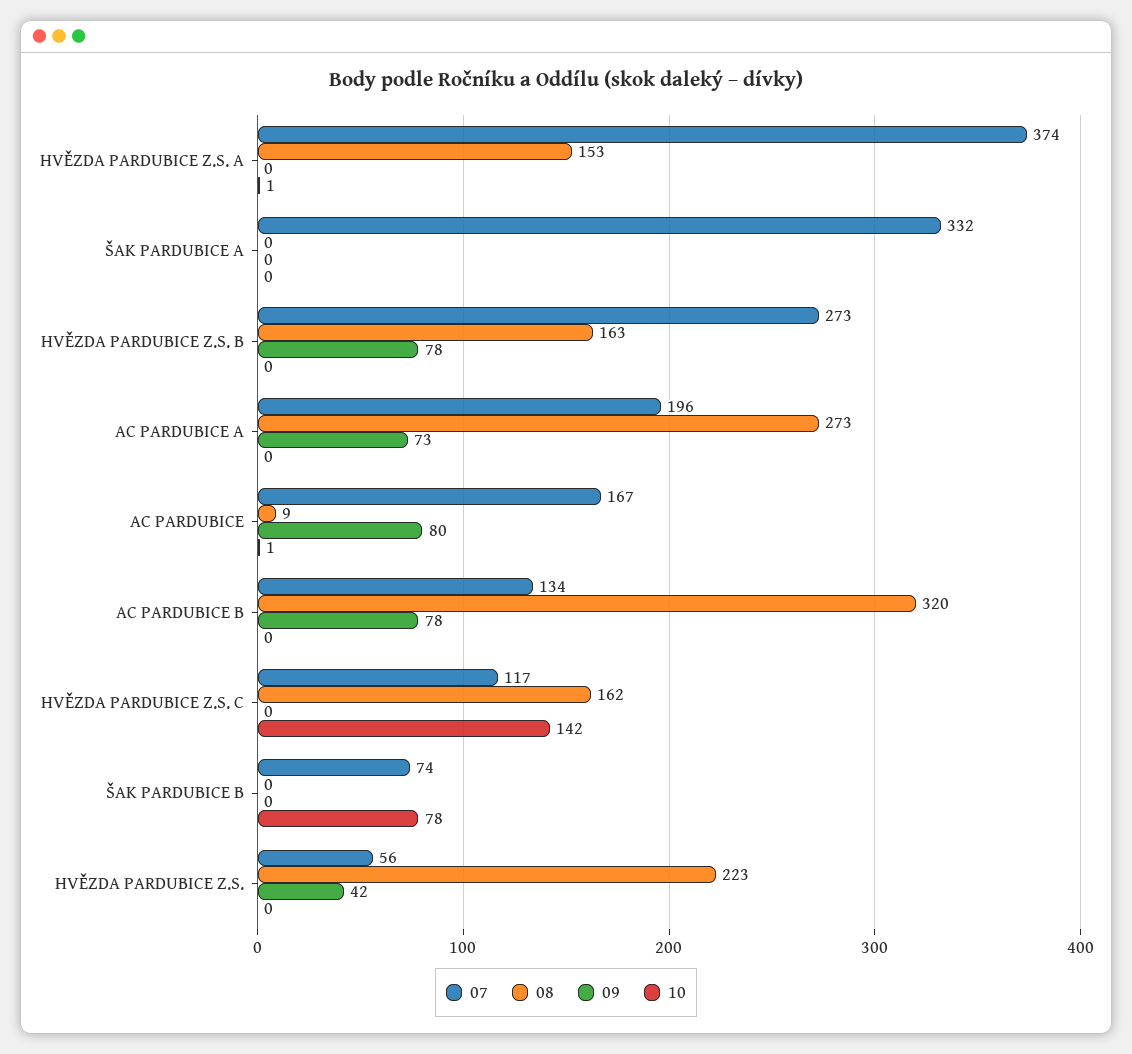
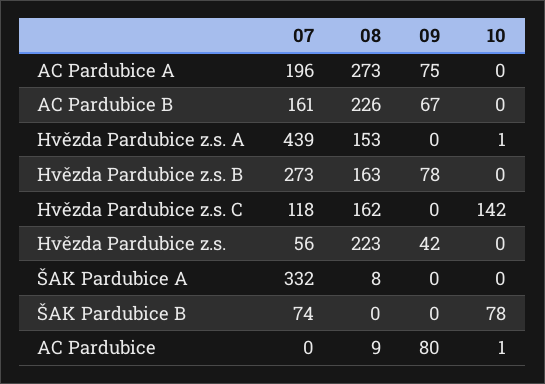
  {
    "07": {
-     "HVĚZDA PARDUBICE Z.S. A": 374,
+     "HVĚZDA PARDUBICE Z.S. A": 439,
      "ŠAK PARDUBICE A": 332,
      "HVĚZDA PARDUBICE Z.S. B": 273,
      "AC PARDUBICE A": 196,
-     "AC PARDUBICE": 167,
+     "AC PARDUBICE": 0,
-     "AC PARDUBICE B": 134,
+     "AC PARDUBICE B": 161,
-     "HVĚZDA PARDUBICE Z.S. C": 117,
+     "HVĚZDA PARDUBICE Z.S. C": 118,
      "ŠAK PARDUBICE B": 74,
      "HVĚZDA PARDUBICE Z.S.": 56
    },
    "08": {
      "HVĚZDA PARDUBICE Z.S. A": 153,
-     "ŠAK PARDUBICE A": 0,
+     "ŠAK PARDUBICE A": 8,
      "HVĚZDA PARDUBICE Z.S. B": 163,
      "AC PARDUBICE A": 273,
      "AC PARDUBICE": 9,
-     "AC PARDUBICE B": 320,
+     "AC PARDUBICE B": 226,
      "HVĚZDA PARDUBICE Z.S. C": 162,
      "ŠAK PARDUBICE B": 0,
      "HVĚZDA PARDUBICE Z.S.": 223
    },
    "09": {
      "HVĚZDA PARDUBICE Z.S. A": 0,
      "ŠAK PARDUBICE A": 0,
      "HVĚZDA PARDUBICE Z.S. B": 78,
-     "AC PARDUBICE A": 73,
+     "AC PARDUBICE A": 75,
      "AC PARDUBICE": 80,
-     "AC PARDUBICE B": 78,
+     "AC PARDUBICE B": 67,
      "HVĚZDA PARDUBICE Z.S. C": 0,
      "ŠAK PARDUBICE B": 0,
      "HVĚZDA PARDUBICE Z.S.": 42
    },
    "10": {
      "HVĚZDA PARDUBICE Z.S. A": 1,
      "ŠAK PARDUBICE A": 0,
      "HVĚZDA PARDUBICE Z.S. B": 0,
      "AC PARDUBICE A": 0,
      "AC PARDUBICE": 1,
      "AC PARDUBICE B": 0,
      "HVĚZDA PARDUBICE Z.S. C": 142,
      "ŠAK PARDUBICE B": 78,
      "HVĚZDA PARDUBICE Z.S.": 0
    }
  }

